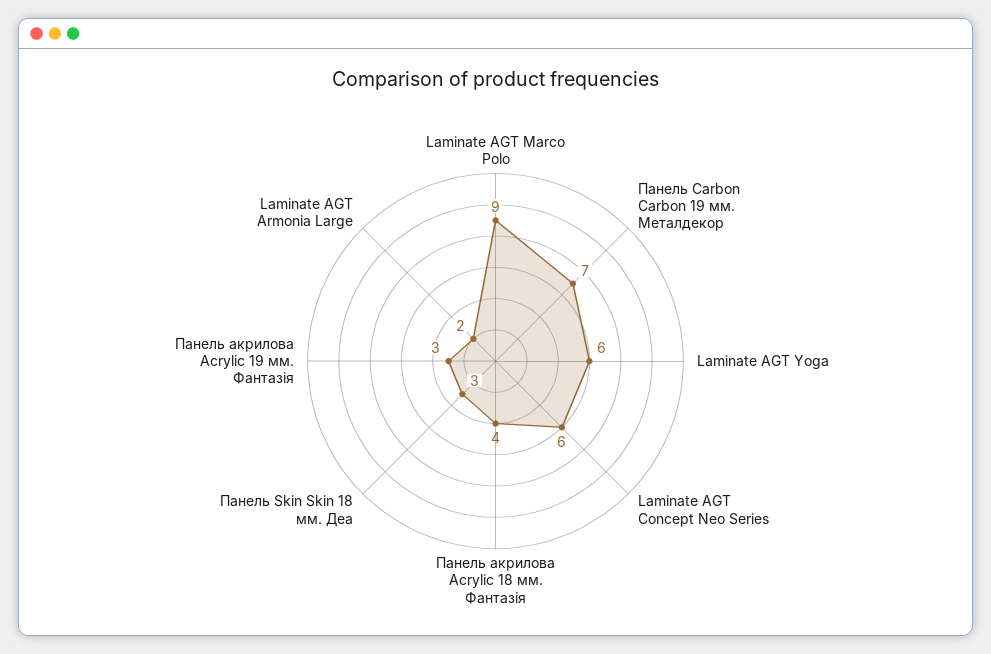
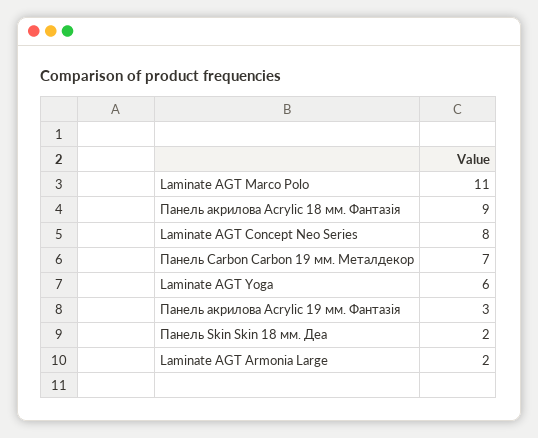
  {
-   "Laminate AGT Marco Polo": 9,
+   "Laminate AGT Marco Polo": 11,
    "Панель Carbon Carbon 19 мм. Металдекор": 7,
    "Laminate AGT Yoga": 6,
-   "Laminate AGT Concept Neo Series": 6,
+   "Laminate AGT Concept Neo Series": 8,
-   "Панель акрилова Acrylic 18 мм. Фантазія": 4,
+   "Панель акрилова Acrylic 18 мм. Фантазія": 9,
-   "Панель Skin Skin 18 мм. Деа": 3,
+   "Панель Skin Skin 18 мм. Деа": 2,
    "Панель акрилова Acrylic 19 мм. Фантазія": 3,
    "Laminate AGT Armonia Large": 2
  }

